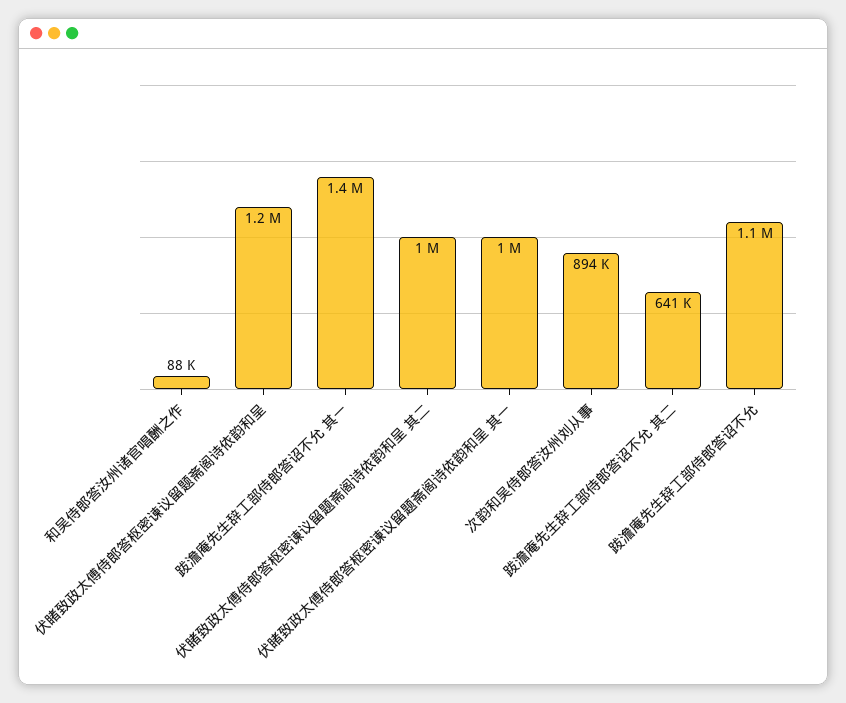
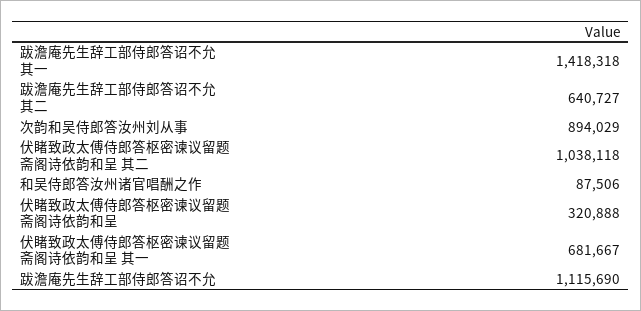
  {
    "和吴侍郎答汝州诸官唱酬之作": 87506,
-   "伏睹致政太傅侍郎答枢密谏议留题斋阁诗依韵和呈": 1200000,
+   "伏睹致政太傅侍郎答枢密谏议留题斋阁诗依韵和呈": 320888,
    "跋澹庵先生辞工部侍郎答诏不允 其一": 1418318,
    "伏睹致政太傅侍郎答枢密谏议留题斋阁诗依韵和呈 其二": 1038118,
-   "伏睹致政太傅侍郎答枢密谏议留题斋阁诗依韵和呈 其一": 1000000,
+   "伏睹致政太傅侍郎答枢密谏议留题斋阁诗依韵和呈 其一": 681667,
    "次韵和吴侍郎答汝州刘从事": 894029,
    "跋澹庵先生辞工部侍郎答诏不允 其二": 640727,
    "跋澹庵先生辞工部侍郎答诏不允": 1115690
  }

